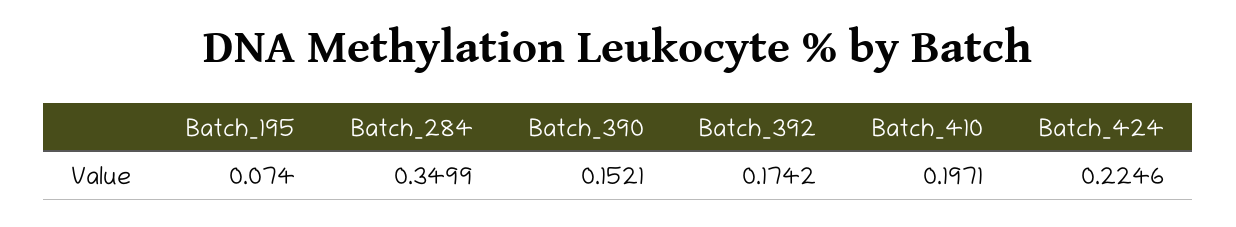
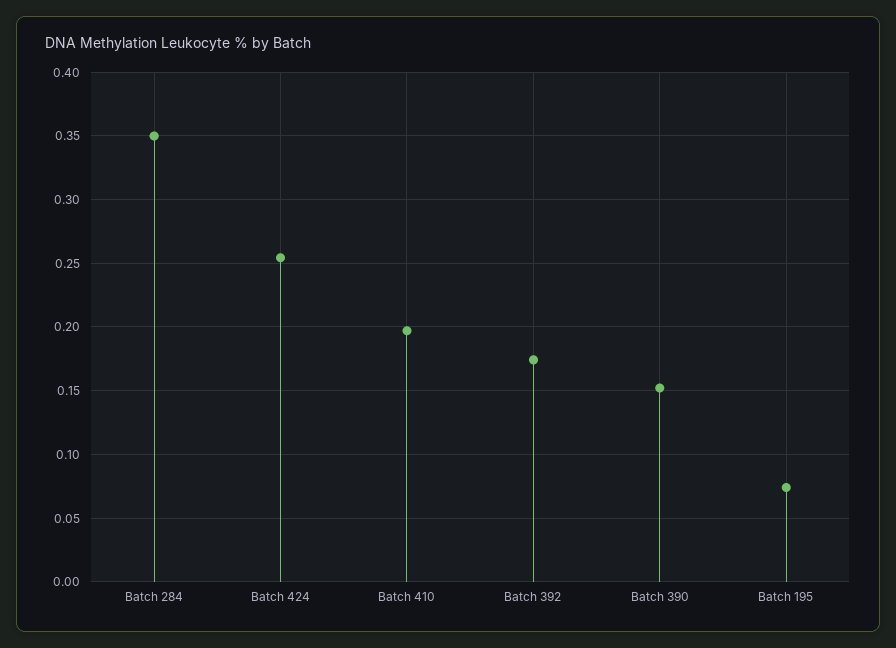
  {
    "Batch_195": 0.074,
    "Batch_284": 0.3499,
    "Batch_390": 0.1521,
    "Batch_392": 0.1742,
    "Batch_410": 0.1971,
-   "Batch_424": 0.2246
+   "Batch_424": 0.255
  }

